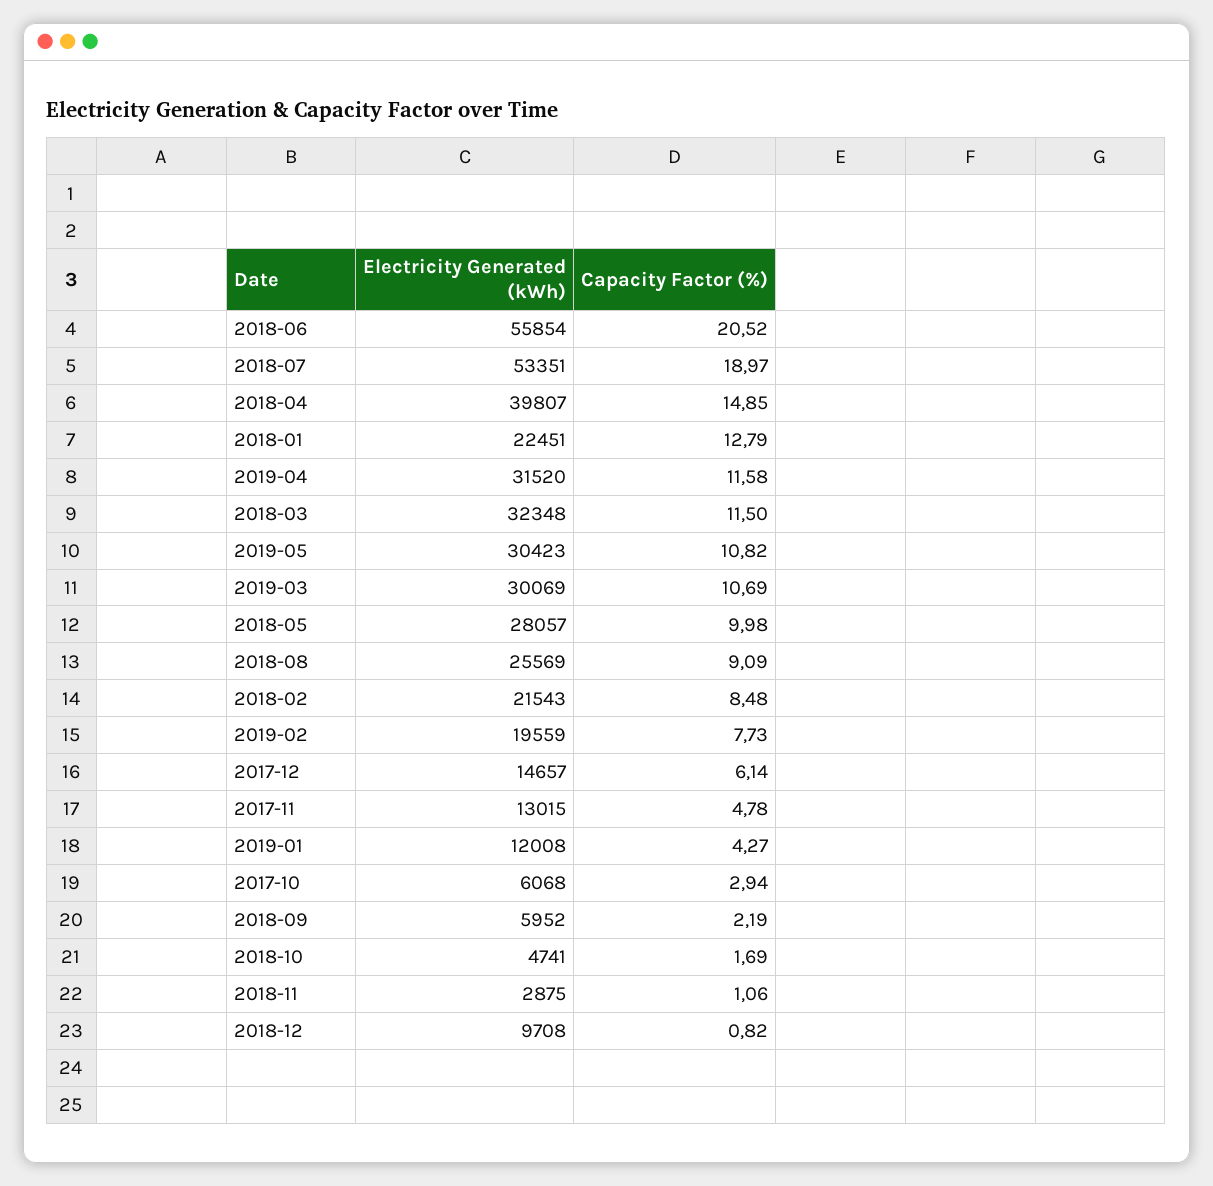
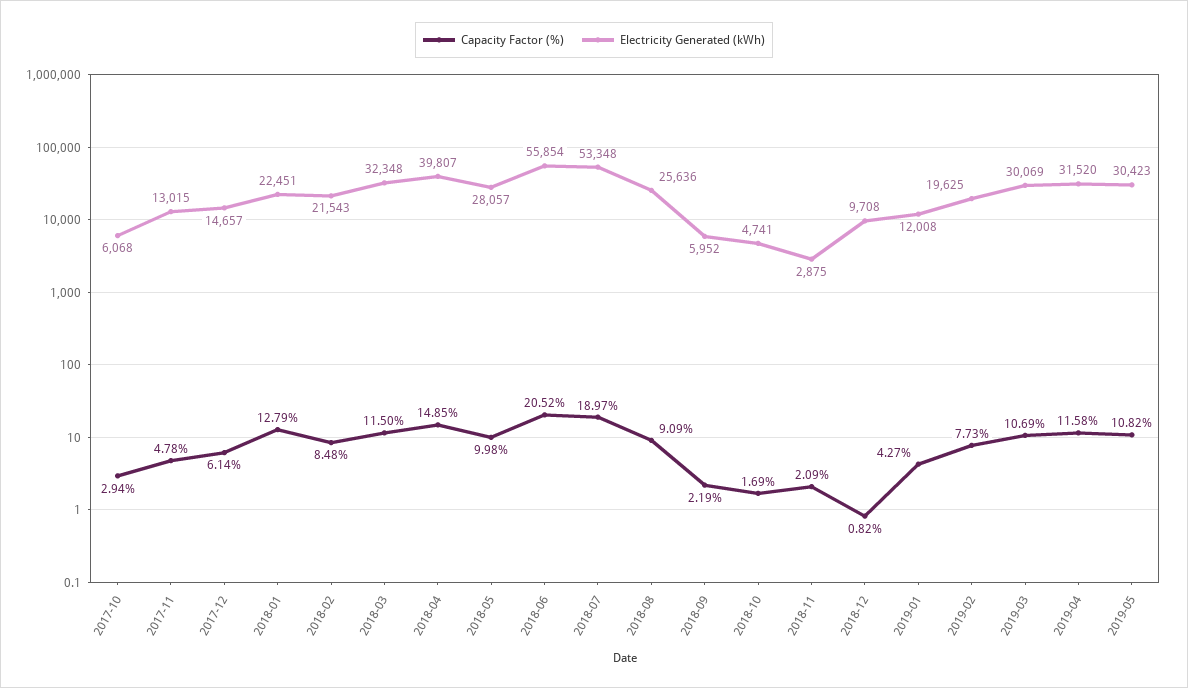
  {
    "Electricity Generated (kWh)": {
      "2018-06": 55854,
-     "2018-07": 53351,
+     "2018-07": 53348,
      "2018-04": 39807,
      "2018-01": 22451,
      "2019-04": 31520,
      "2018-03": 32348,
      "2019-05": 30423,
      "2019-03": 30069,
      "2018-05": 28057,
-     "2018-08": 25569,
+     "2018-08": 25636,
      "2018-02": 21543,
-     "2019-02": 19559,
+     "2019-02": 19625,
      "2017-12": 14657,
      "2017-11": 13015,
      "2019-01": 12008,
      "2017-10": 6068,
      "2018-09": 5952,
      "2018-10": 4741,
      "2018-11": 2875,
      "2018-12": 9708
    },
    "Capacity Factor (%)": {
      "2018-06": 20.52,
      "2018-07": 18.97,
      "2018-04": 14.85,
      "2018-01": 12.79,
      "2019-04": 11.58,
      "2018-03": 11.5,
      "2019-05": 10.82,
      "2019-03": 10.69,
      "2018-05": 9.98,
      "2018-08": 9.09,
      "2018-02": 8.48,
      "2019-02": 7.73,
      "2017-12": 6.14,
      "2017-11": 4.78,
      "2019-01": 4.27,
      "2017-10": 2.94,
      "2018-09": 2.19,
      "2018-10": 1.69,
-     "2018-11": 1.06,
+     "2018-11": 2.09,
      "2018-12": 0.82
    }
  }

